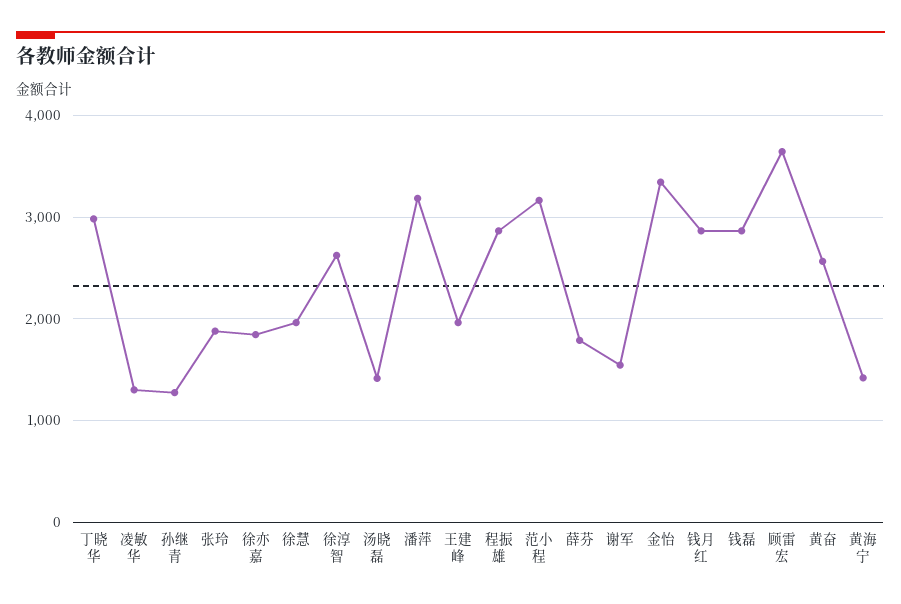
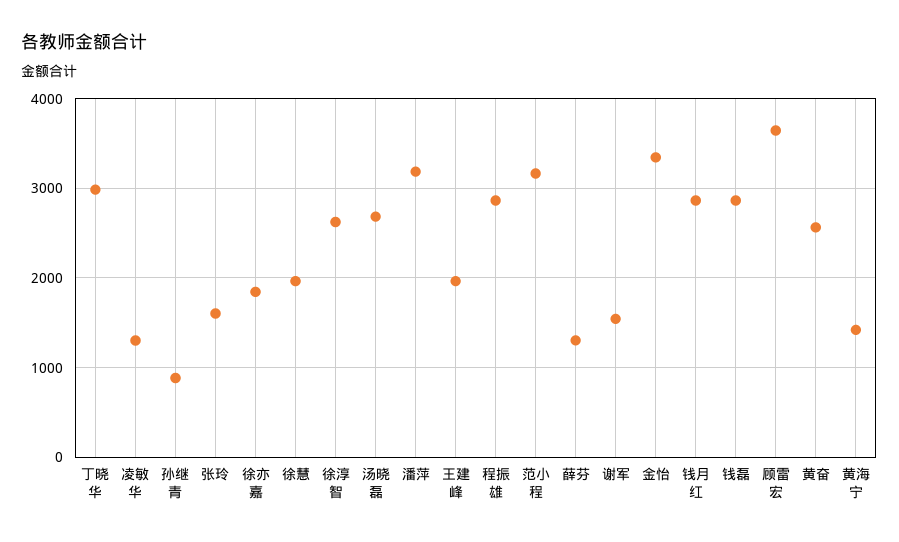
  {
    "丁晓华": 3000,
    "凌敏华": 1300,
-   "孙继青": 1300,
+   "孙继青": 900,
-   "张玲": 1900,
+   "张玲": 1600,
    "徐亦嘉": 1800,
    "徐慧": 2000,
    "徐淳智": 2600,
-   "汤晓磊": 1400,
+   "汤晓磊": 2700,
    "潘萍": 3200,
    "王建峰": 2000,
    "程振雄": 2900,
    "范小程": 3200,
-   "薛芬": 1800,
+   "薛芬": 1300,
    "谢军": 1500,
    "金怡": 3300,
    "钱月红": 2900,
    "钱磊": 2900,
    "顾雷宏": 3600,
    "黄奋": 2600,
    "黄海宁": 1400
  }

